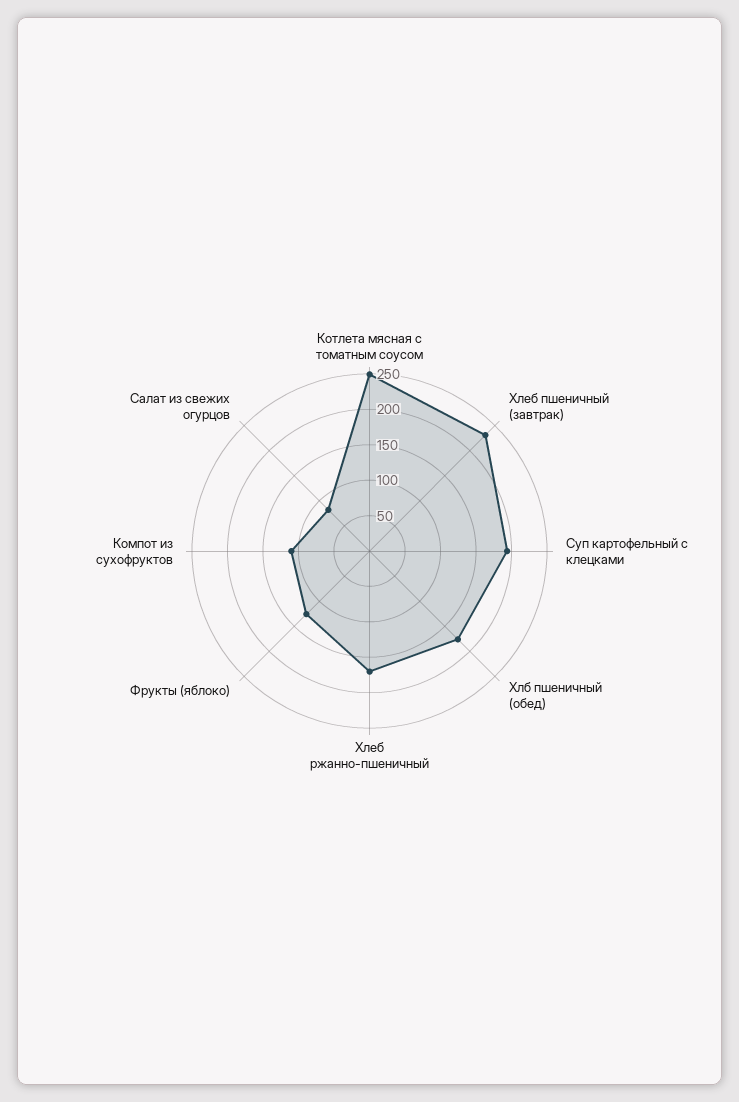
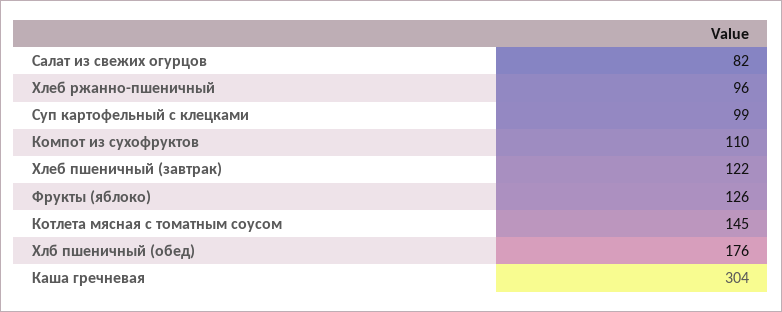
  {
-   "Котлета мясная с томатным соусом": 250,
+   "Котлета мясная с томатным соусом": 145,
-   "Хлеб пшеничный (завтрак)": 225,
+   "Хлеб пшеничный (завтрак)": 122,
-   "Суп картофельный с клецками": 200,
+   "Суп картофельный с клецками": 99,
    "Хлб пшеничный (обед)": 176,
-   "Хлеб ржанно-пшеничный": 175,
+   "Хлеб ржанно-пшеничный": 96,
    "Фрукты (яблоко)": 126,
    "Компот из сухофруктов": 110,
-   "Салат из свежих огурцов": 82
+   "Салат из свежих огурцов": 82,
+   "Каша гречневая": 304
  }

